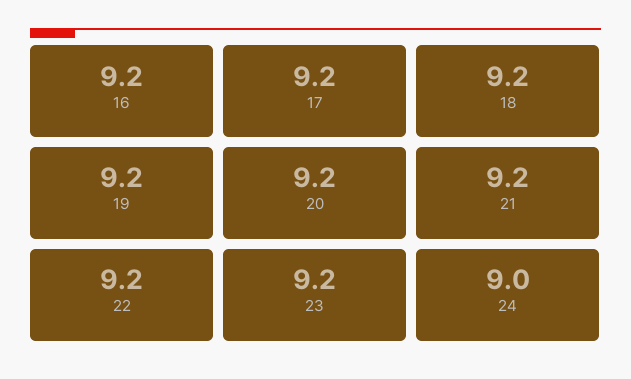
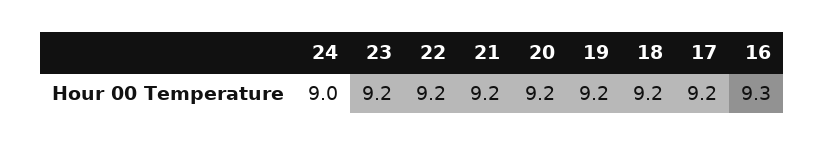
  {
-   "16": 9.2,
+   "16": 9.3,
    "17": 9.2,
    "18": 9.2,
    "19": 9.2,
    "20": 9.2,
    "21": 9.2,
    "22": 9.2,
    "23": 9.2,
    "24": 9
  }

